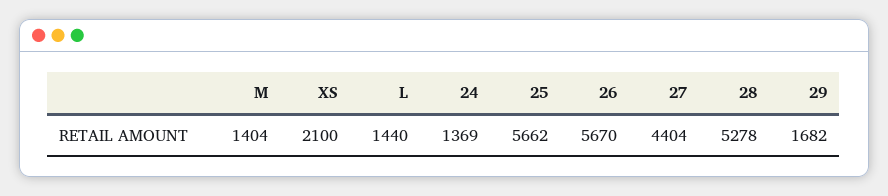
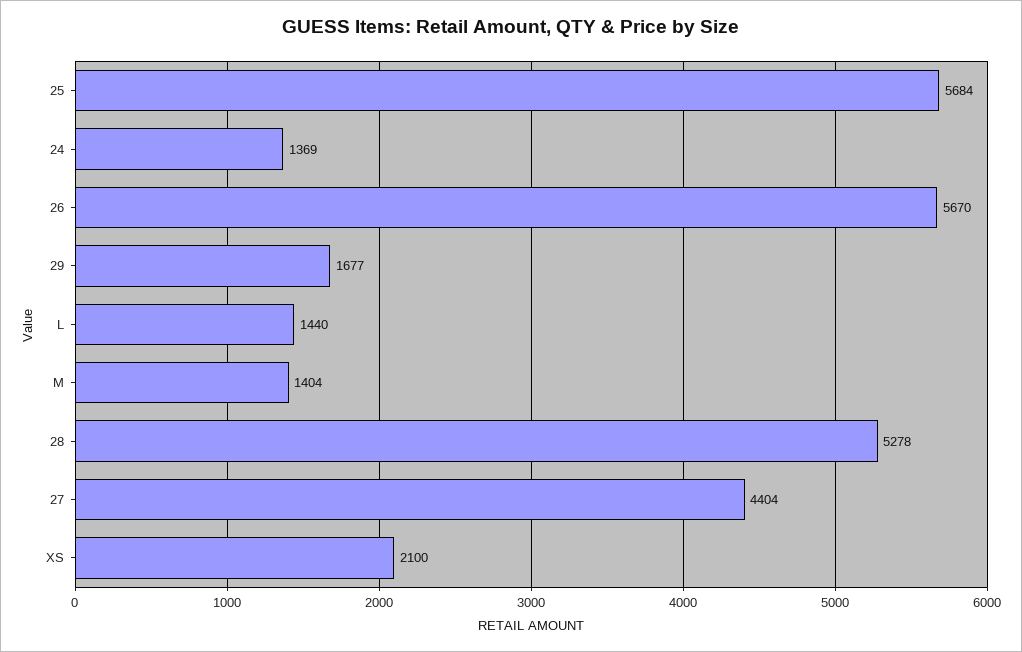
  {
    "M": 1404,
    "XS": 2100,
    "L": 1440,
    "24": 1369,
-   "25": 5662,
+   "25": 5684,
    "26": 5670,
    "27": 4404,
    "28": 5278,
-   "29": 1682
+   "29": 1677
  }

